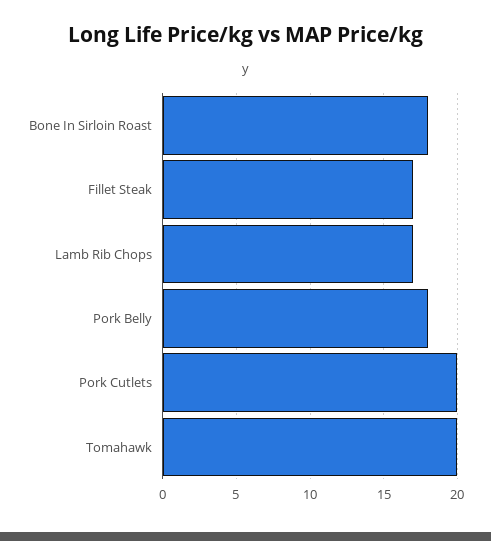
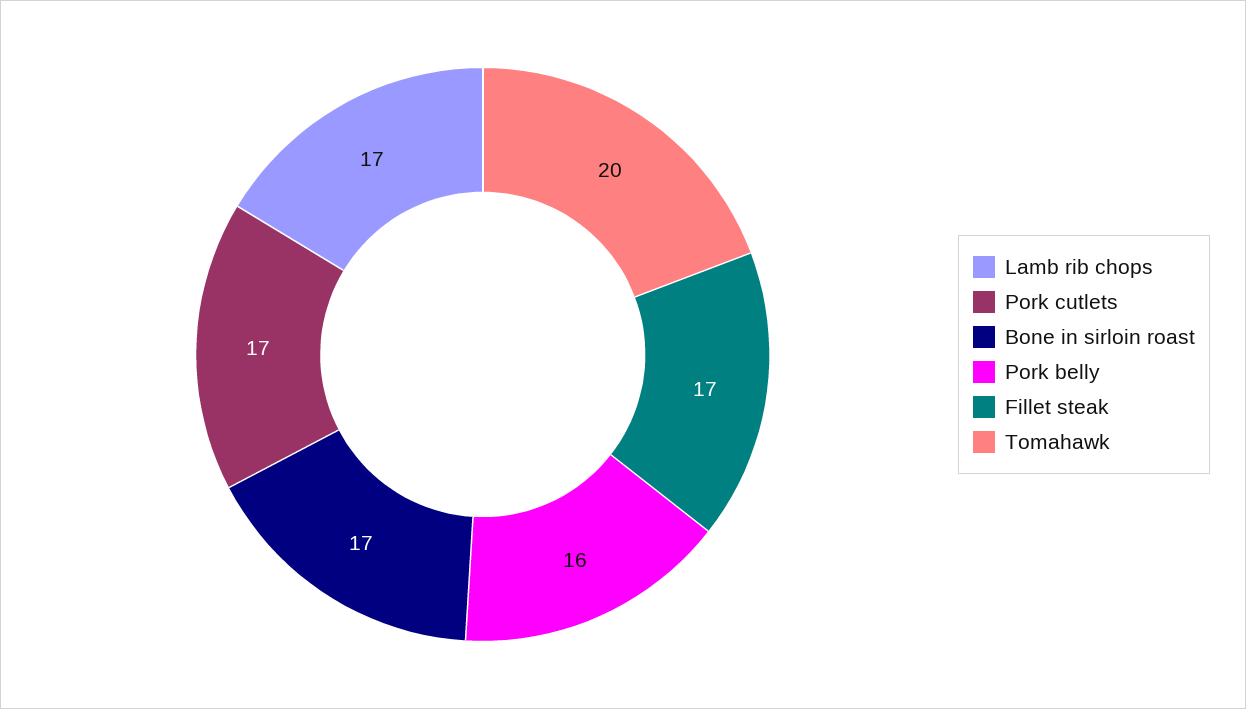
  {
-   "Bone In Sirloin Roast": 18,
+   "Bone In Sirloin Roast": 17,
    "Fillet Steak": 17,
    "Lamb Rib Chops": 17,
-   "Pork Belly": 18,
+   "Pork Belly": 16,
-   "Pork Cutlets": 20,
+   "Pork Cutlets": 17,
    "Tomahawk": 20
  }

